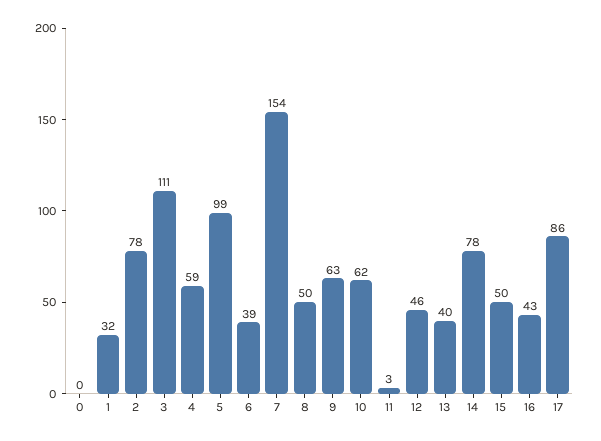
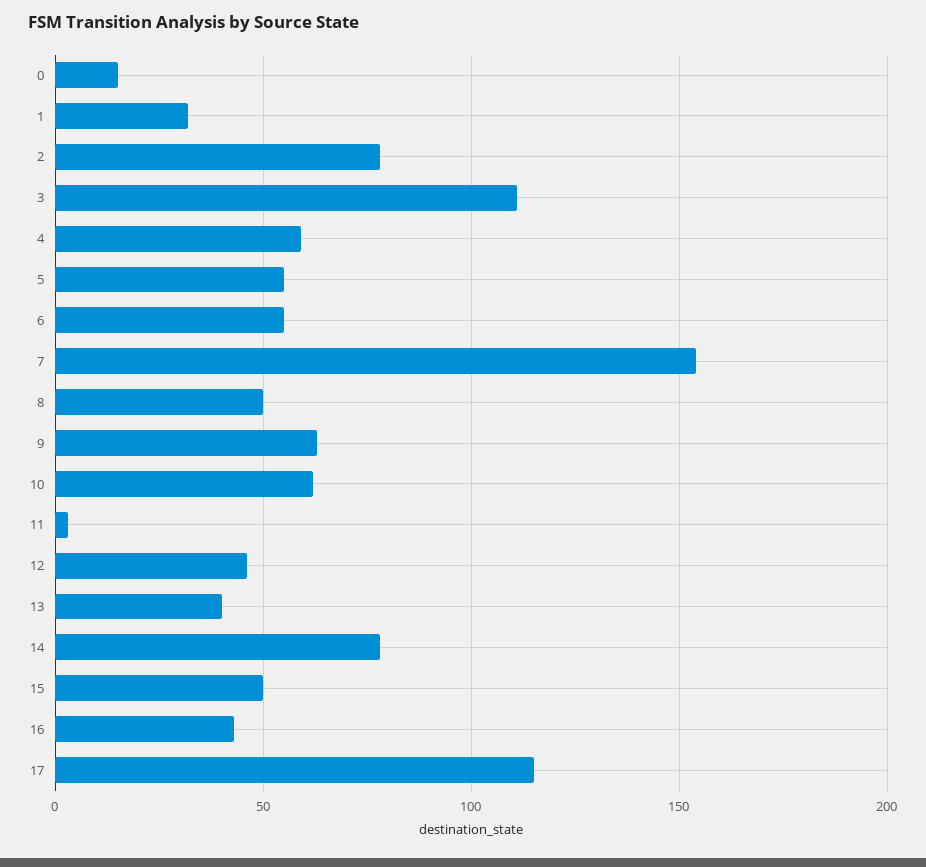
  {
-   "0": 0,
+   "0": 15,
    "1": 32,
    "2": 78,
    "3": 111,
    "4": 59,
-   "5": 99,
+   "5": 55,
-   "6": 39,
+   "6": 55,
    "7": 154,
    "8": 50,
    "9": 63,
    "10": 62,
    "11": 3,
    "12": 46,
    "13": 40,
    "14": 78,
    "15": 50,
    "16": 43,
-   "17": 86
+   "17": 115
  }

